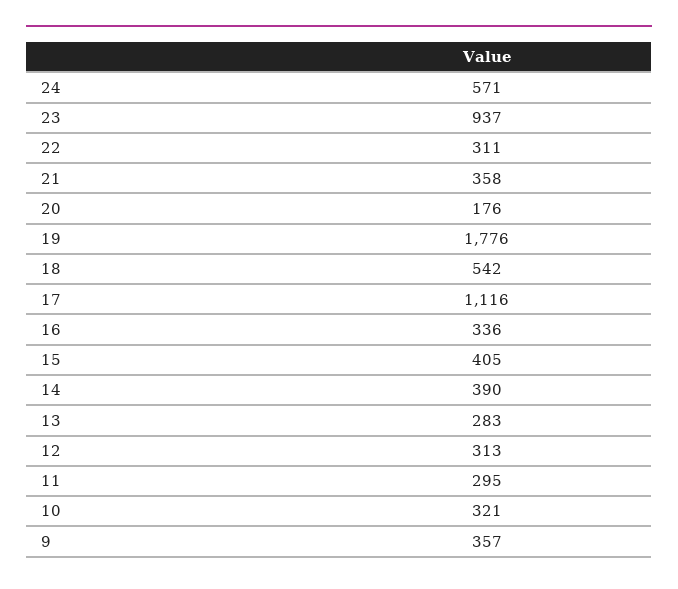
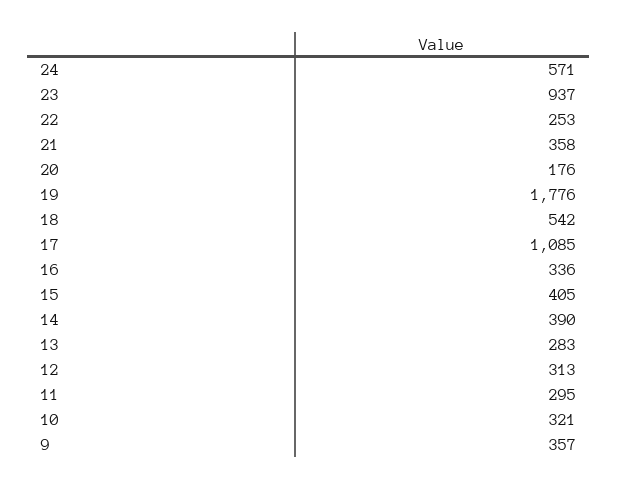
  {
    "24": 571,
    "23": 937,
-   "22": 311,
+   "22": 253,
    "21": 358,
    "20": 176,
    "19": 1776,
    "18": 542,
-   "17": 1116,
+   "17": 1085,
    "16": 336,
    "15": 405,
    "14": 390,
    "13": 283,
    "12": 313,
    "11": 295,
    "10": 321,
    "9": 357
  }

